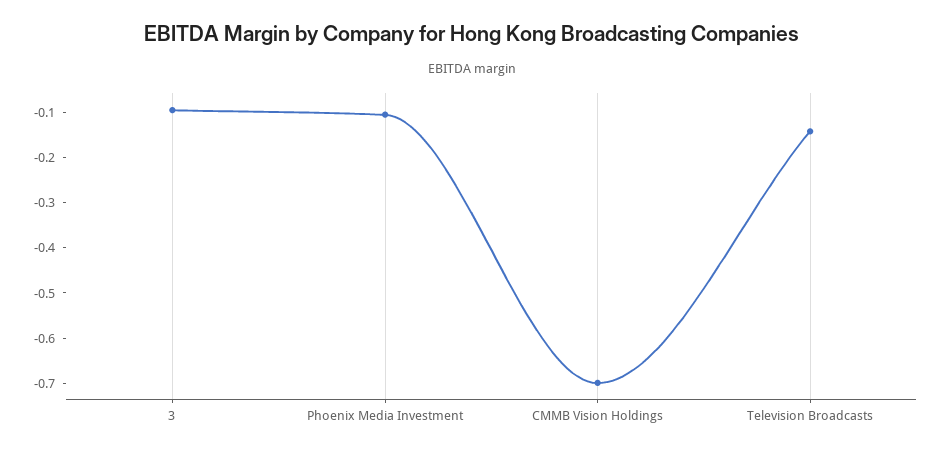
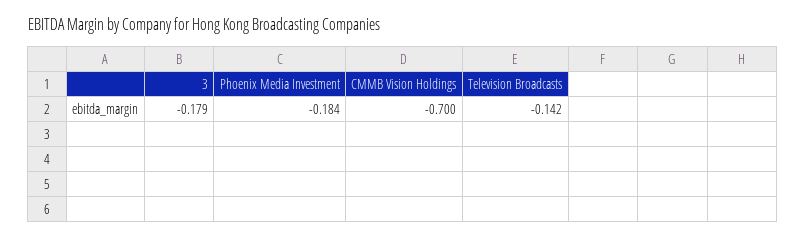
  {
-   "3": -0.1,
+   "3": -0.179,
-   "Phoenix Media Investment": -0.1,
+   "Phoenix Media Investment": -0.184,
    "CMMB Vision Holdings": -0.7,
    "Television Broadcasts": -0.142
  }

